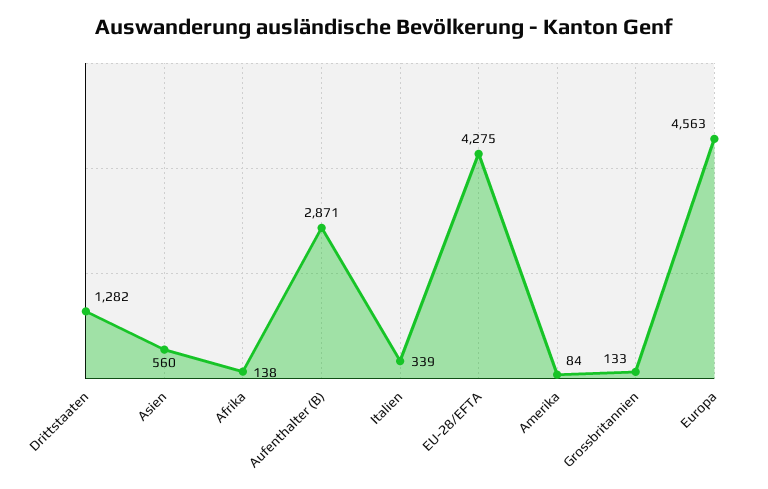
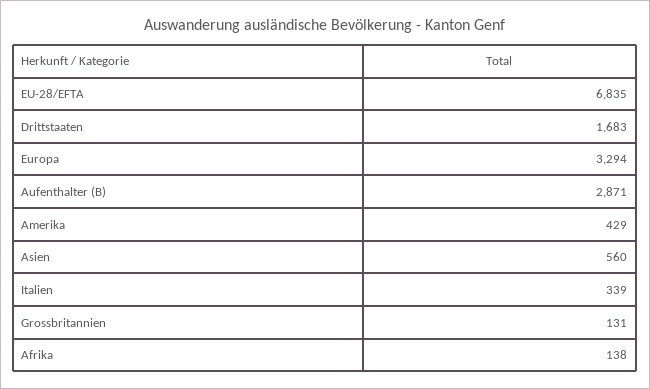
  {
-   "Drittstaaten": 1282,
+   "Drittstaaten": 1683,
    "Asien": 560,
    "Afrika": 138,
    "Aufenthalter (B)": 2871,
    "Italien": 339,
-   "EU-28/EFTA": 4275,
+   "EU-28/EFTA": 6835,
-   "Amerika": 84,
+   "Amerika": 429,
-   "Grossbritannien": 133,
+   "Grossbritannien": 131,
-   "Europa": 4563
+   "Europa": 3294
  }

